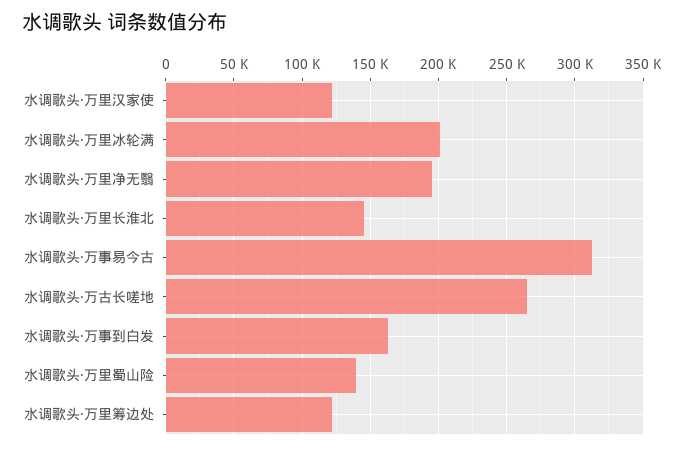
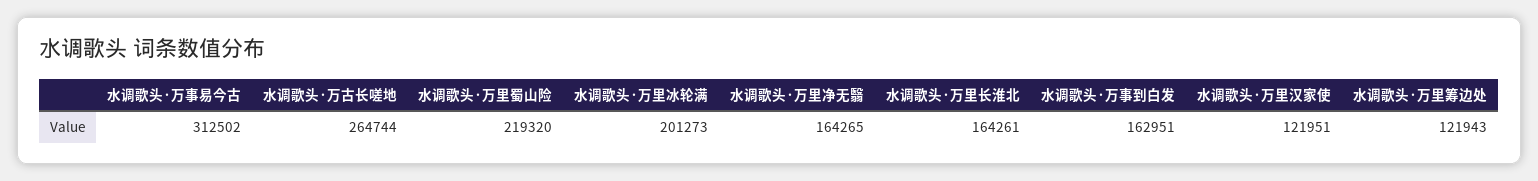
  {
    "水调歌头·万里汉家使": 121951,
    "水调歌头·万里冰轮满": 201273,
-   "水调歌头·万里净无翳": 195000,
+   "水调歌头·万里净无翳": 164265,
-   "水调歌头·万里长淮北": 145000,
+   "水调歌头·万里长淮北": 164261,
    "水调歌头·万事易今古": 312502,
    "水调歌头·万古长嗟地": 264744,
    "水调歌头·万事到白发": 162951,
-   "水调歌头·万里蜀山险": 140000,
+   "水调歌头·万里蜀山险": 219320,
    "水调歌头·万里筹边处": 121943
  }

